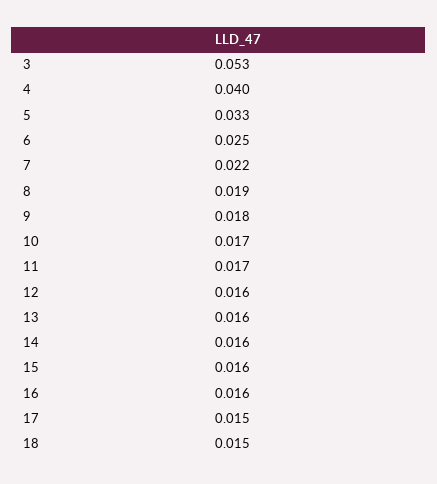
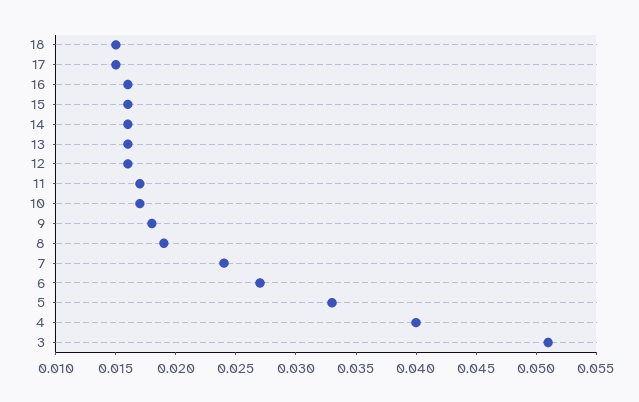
  {
-   "3": 0.053,
+   "3": 0.051,
    "4": 0.04,
    "5": 0.033,
-   "6": 0.025,
+   "6": 0.027,
-   "7": 0.022,
+   "7": 0.024,
    "8": 0.019,
    "9": 0.018,
    "10": 0.017,
    "11": 0.017,
    "12": 0.016,
    "13": 0.016,
    "14": 0.016,
    "15": 0.016,
    "16": 0.016,
    "17": 0.015,
    "18": 0.015
  }

